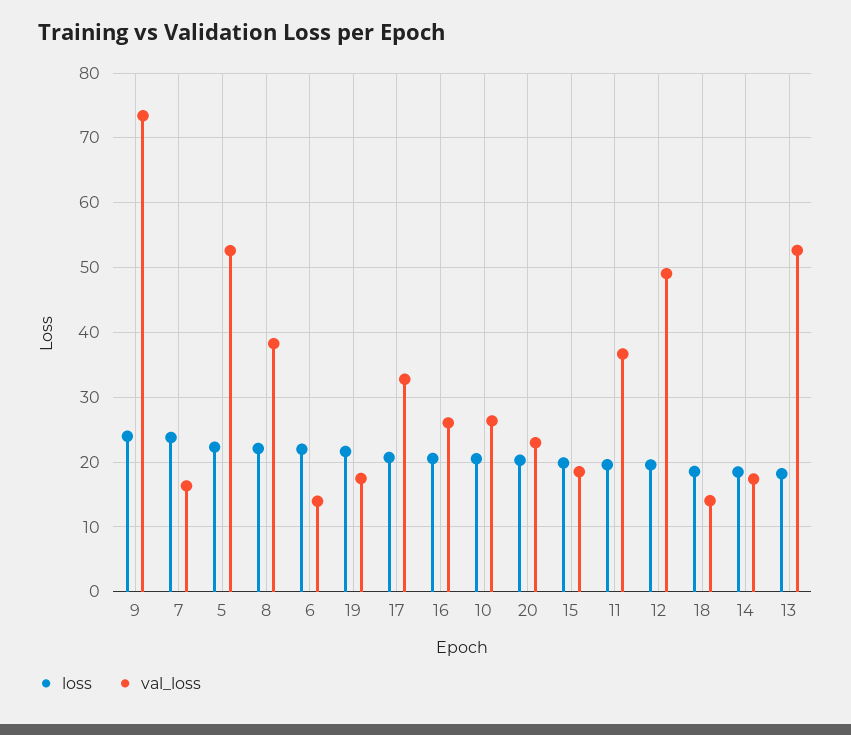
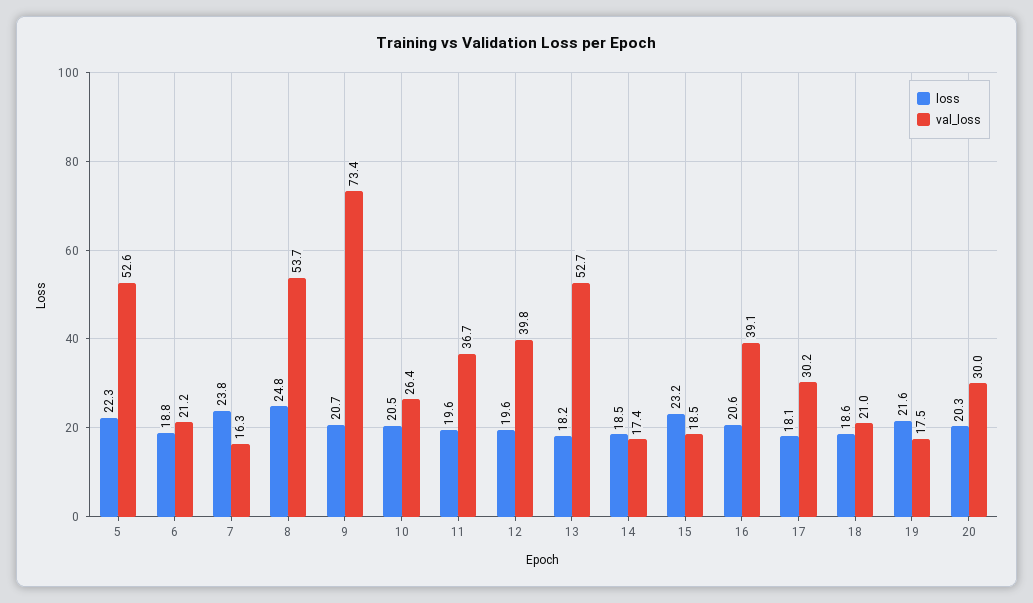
  {
    "loss": {
-     "9": 24,
+     "9": 20.7,
      "7": 23.8,
      "5": 22.3,
-     "8": 22,
+     "8": 24.8,
-     "6": 22,
+     "6": 18.8,
      "19": 21.6,
-     "17": 21,
+     "17": 18.1,
      "16": 20.6,
      "10": 20.5,
      "20": 20.3,
-     "15": 20,
+     "15": 23.2,
      "11": 19.6,
      "12": 19.6,
      "18": 18.6,
      "14": 18.5,
      "13": 18.2
    },
    "val_loss": {
      "9": 73.4,
      "7": 16.3,
      "5": 52.6,
-     "8": 38,
+     "8": 53.7,
-     "6": 14,
+     "6": 21.2,
      "19": 17.5,
-     "17": 33,
+     "17": 30.2,
-     "16": 26,
+     "16": 39.1,
      "10": 26.4,
-     "20": 23,
+     "20": 30,
      "15": 18.5,
      "11": 36.7,
-     "12": 49,
+     "12": 39.8,
-     "18": 14,
+     "18": 21,
      "14": 17.4,
      "13": 52.7
    }
  }

